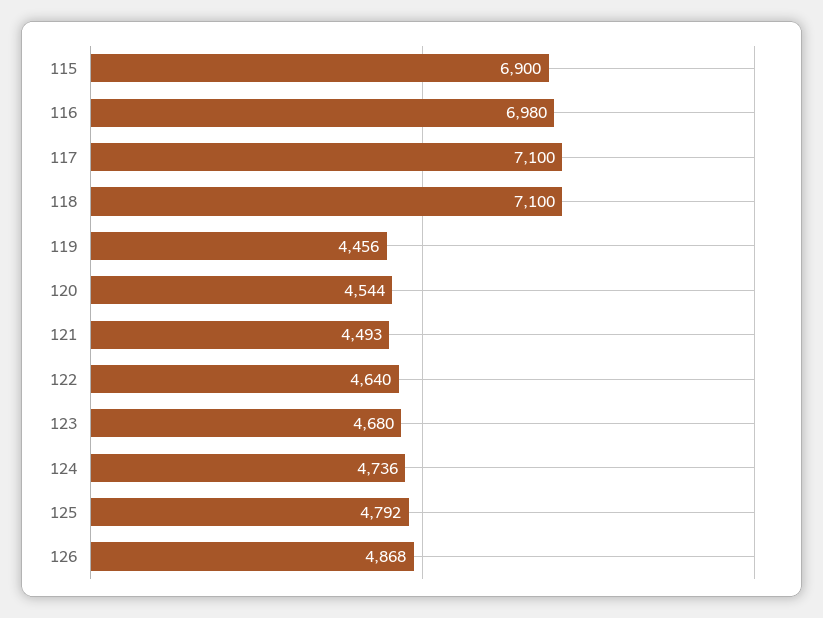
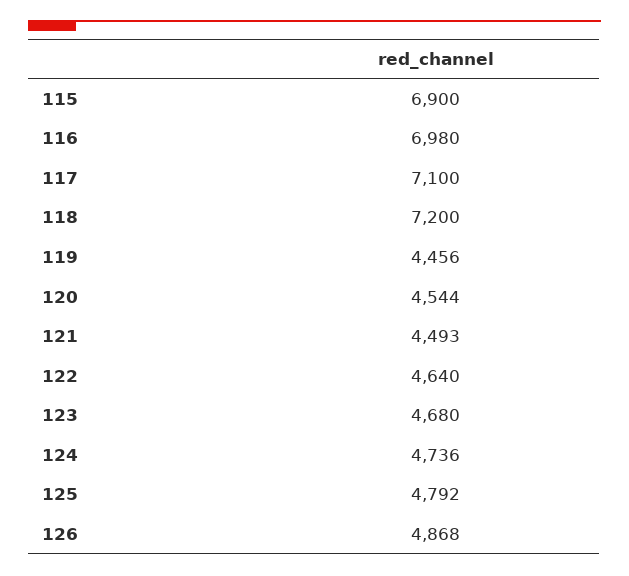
  {
    "115": 6900,
    "116": 6980,
    "117": 7100,
-   "118": 7100,
+   "118": 7200,
    "119": 4456,
    "120": 4544,
    "121": 4493,
    "122": 4640,
    "123": 4680,
    "124": 4736,
    "125": 4792,
    "126": 4868
  }

